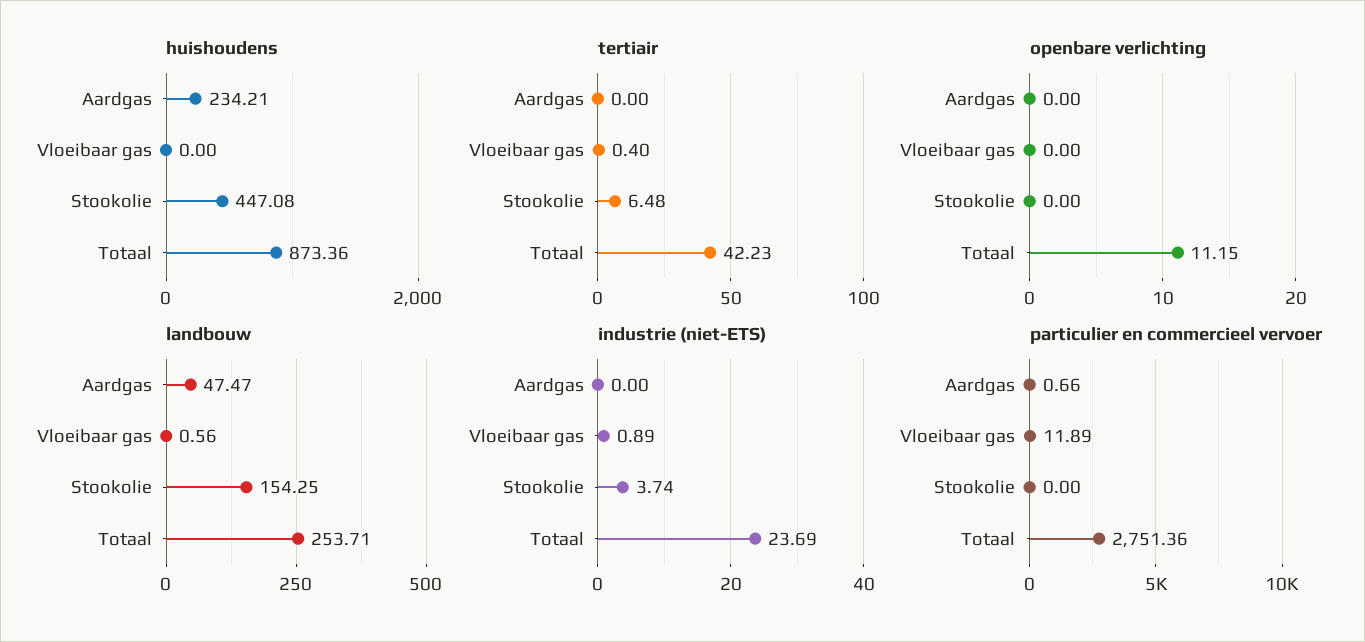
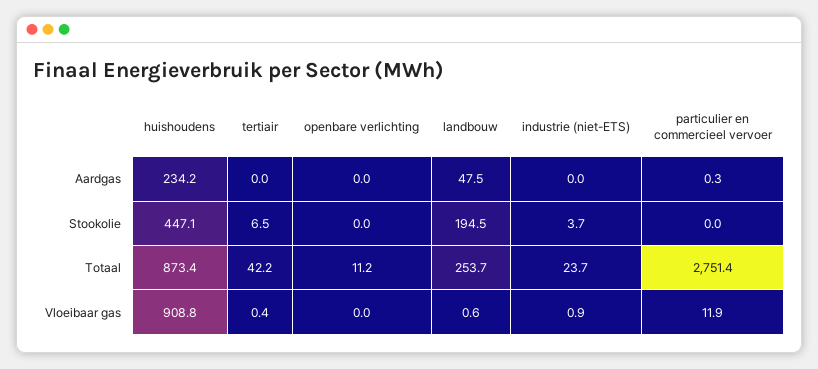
  {
    "huishoudens": {
      "Aardgas": 234.21,
-     "Vloeibaar gas": 0,
+     "Vloeibaar gas": 908.8,
      "Stookolie": 447.08,
      "Totaal": 873.36
    },
    "tertiair": {
      "Aardgas": 0,
      "Vloeibaar gas": 0.4,
      "Stookolie": 6.48,
      "Totaal": 42.23
    },
    "openbare verlichting": {
      "Aardgas": 0,
      "Vloeibaar gas": 0,
      "Stookolie": 0,
      "Totaal": 11.15
    },
    "landbouw": {
      "Aardgas": 47.47,
      "Vloeibaar gas": 0.56,
-     "Stookolie": 154.25,
+     "Stookolie": 194.5,
      "Totaal": 253.71
    },
    "industrie (niet-ETS)": {
      "Aardgas": 0,
      "Vloeibaar gas": 0.89,
      "Stookolie": 3.74,
      "Totaal": 23.69
    },
    "particulier en commercieel vervoer": {
-     "Aardgas": 0.66,
+     "Aardgas": 0.3,
      "Vloeibaar gas": 11.89,
      "Stookolie": 0,
      "Totaal": 2751.36
    }
  }

